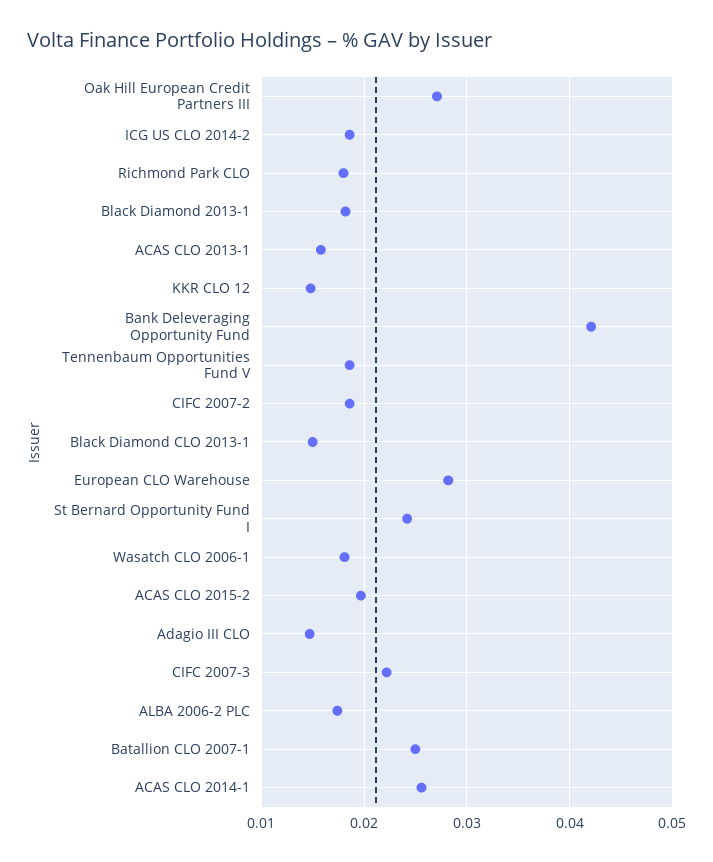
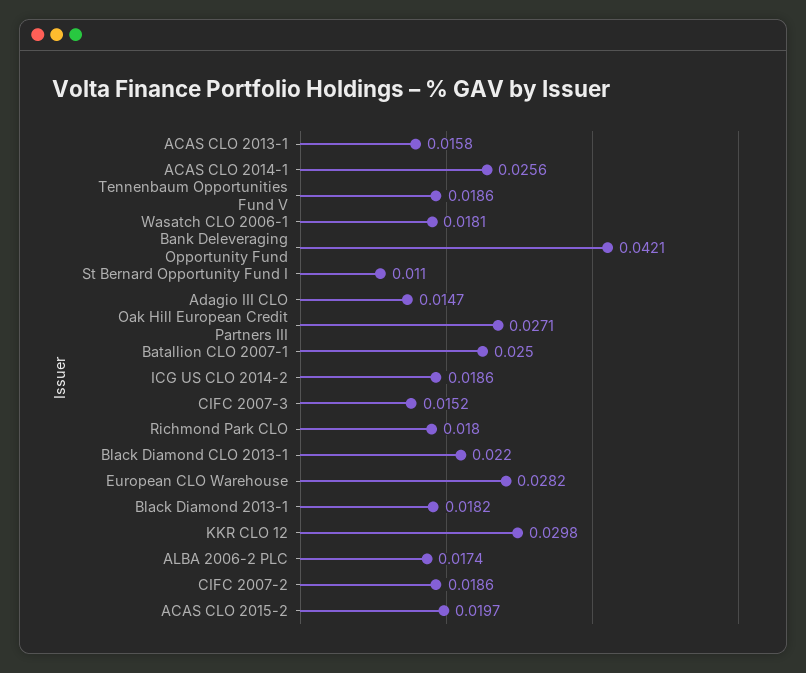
  {
    "Oak Hill European Credit Partners III": 0.0271,
    "ICG US CLO 2014-2": 0.0186,
    "Richmond Park CLO": 0.018,
    "Black Diamond 2013-1": 0.0182,
    "ACAS CLO 2013-1": 0.0158,
-   "KKR CLO 12": 0.015,
+   "KKR CLO 12": 0.0298,
    "Bank Deleveraging Opportunity Fund": 0.0421,
    "Tennenbaum Opportunities Fund V": 0.0186,
    "CIFC 2007-2": 0.0186,
-   "Black Diamond CLO 2013-1": 0.015,
+   "Black Diamond CLO 2013-1": 0.022,
    "European CLO Warehouse": 0.0282,
-   "St Bernard Opportunity Fund I": 0.024,
+   "St Bernard Opportunity Fund I": 0.011,
    "Wasatch CLO 2006-1": 0.0181,
    "ACAS CLO 2015-2": 0.0197,
    "Adagio III CLO": 0.0147,
-   "CIFC 2007-3": 0.022,
+   "CIFC 2007-3": 0.0152,
    "ALBA 2006-2 PLC": 0.0174,
    "Batallion CLO 2007-1": 0.025,
    "ACAS CLO 2014-1": 0.0256
  }

